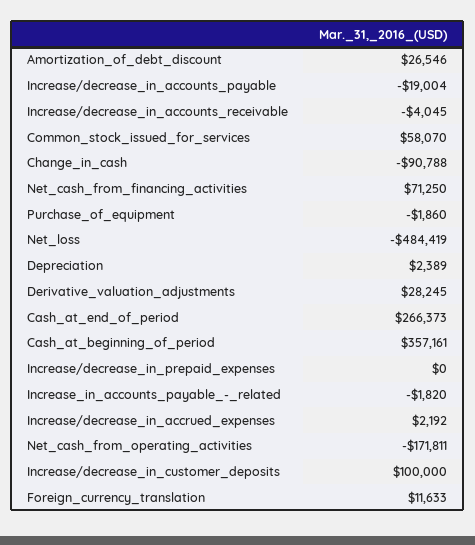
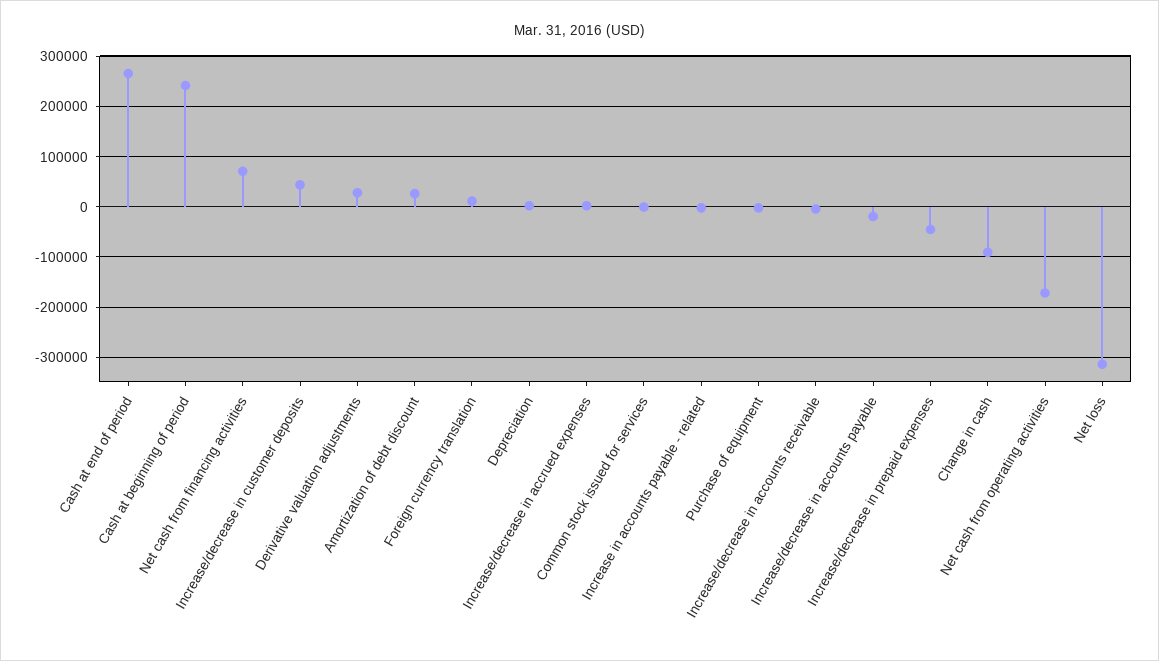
  {
    "Amortization_of_debt_discount": 26546,
    "Increase/decrease_in_accounts_payable": -19004,
    "Increase/decrease_in_accounts_receivable": -4045,
-   "Common_stock_issued_for_services": 58070,
+   "Common_stock_issued_for_services": 0,
    "Change_in_cash": -90788,
    "Net_cash_from_financing_activities": 71250,
    "Purchase_of_equipment": -1860,
-   "Net_loss": -484419,
+   "Net_loss": -320000,
    "Depreciation": 2389,
    "Derivative_valuation_adjustments": 28245,
    "Cash_at_end_of_period": 266373,
-   "Cash_at_beginning_of_period": 357161,
+   "Cash_at_beginning_of_period": 240000,
-   "Increase/decrease_in_prepaid_expenses": 0,
+   "Increase/decrease_in_prepaid_expenses": -40000,
    "Increase_in_accounts_payable_-_related": -1820,
    "Increase/decrease_in_accrued_expenses": 2192,
    "Net_cash_from_operating_activities": -171811,
-   "Increase/decrease_in_customer_deposits": 100000,
+   "Increase/decrease_in_customer_deposits": 40000,
    "Foreign_currency_translation": 11633
  }

